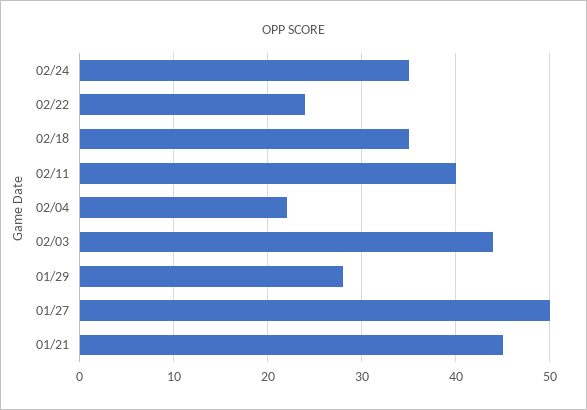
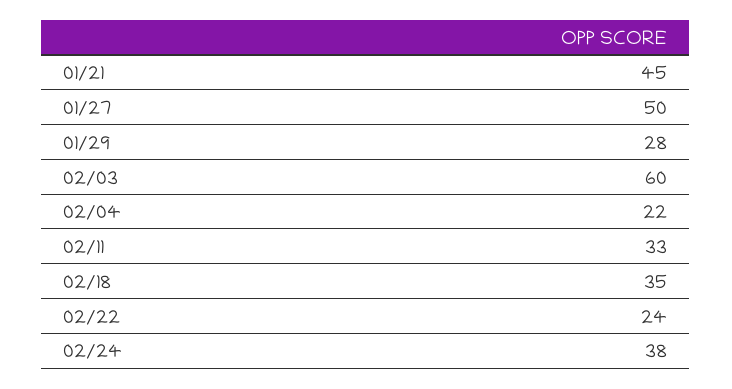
  {
-   "02/24": 35,
+   "02/24": 38,
    "02/22": 24,
    "02/18": 35,
-   "02/11": 40,
+   "02/11": 33,
    "02/04": 22,
-   "02/03": 44,
+   "02/03": 60,
    "01/29": 28,
    "01/27": 50,
    "01/21": 45
  }

